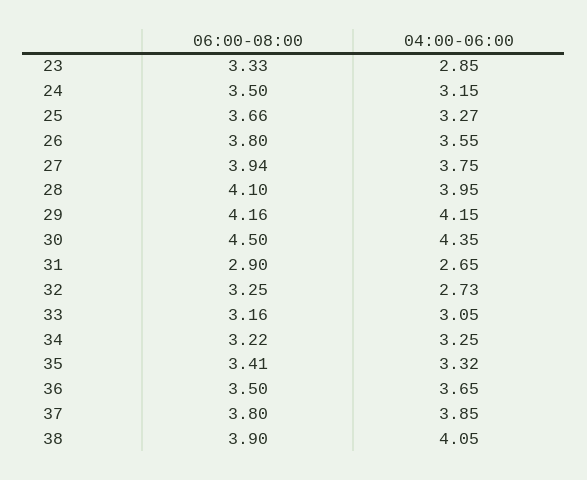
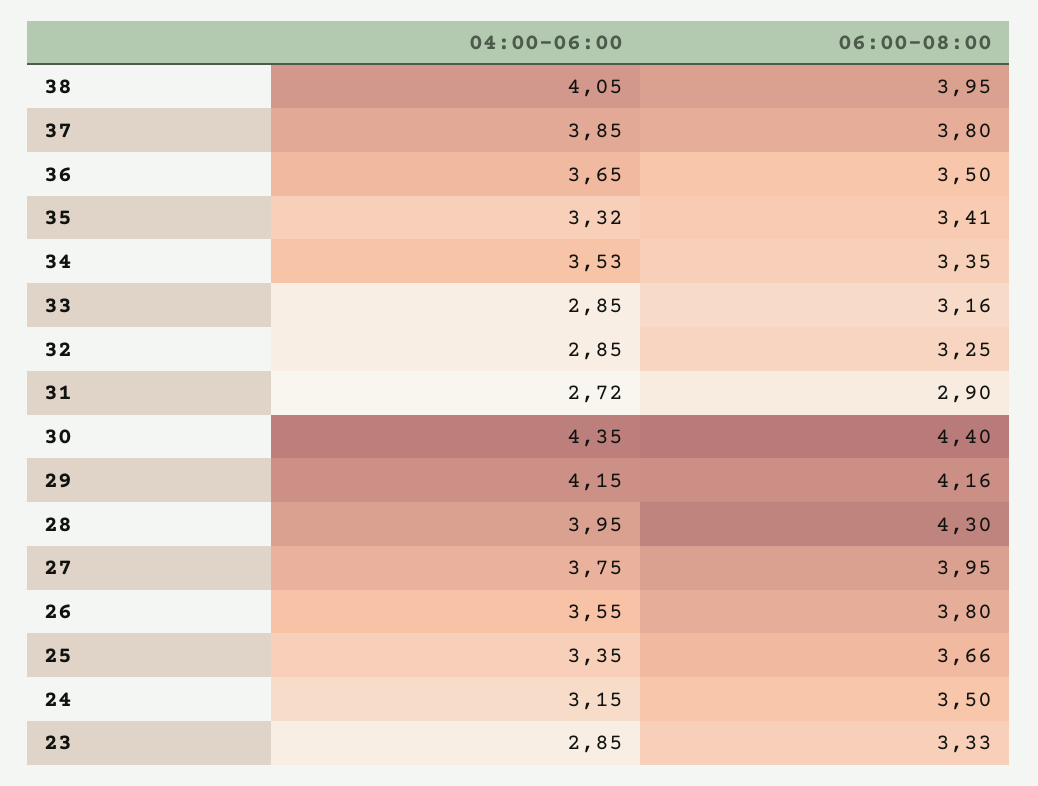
  {
    "06:00-08:00": {
      "23": 3.33,
      "24": 3.5,
      "25": 3.66,
      "26": 3.8,
-     "27": 3.94,
+     "27": 3.95,
-     "28": 4.1,
+     "28": 4.3,
      "29": 4.16,
-     "30": 4.5,
+     "30": 4.4,
      "31": 2.9,
      "32": 3.25,
      "33": 3.16,
-     "34": 3.22,
+     "34": 3.35,
      "35": 3.41,
      "36": 3.5,
      "37": 3.8,
-     "38": 3.9
+     "38": 3.95
    },
    "04:00-06:00": {
      "23": 2.85,
      "24": 3.15,
-     "25": 3.27,
+     "25": 3.35,
      "26": 3.55,
      "27": 3.75,
      "28": 3.95,
      "29": 4.15,
      "30": 4.35,
-     "31": 2.65,
+     "31": 2.72,
-     "32": 2.73,
+     "32": 2.85,
-     "33": 3.05,
+     "33": 2.85,
-     "34": 3.25,
+     "34": 3.53,
      "35": 3.32,
      "36": 3.65,
      "37": 3.85,
      "38": 4.05
    }
  }

